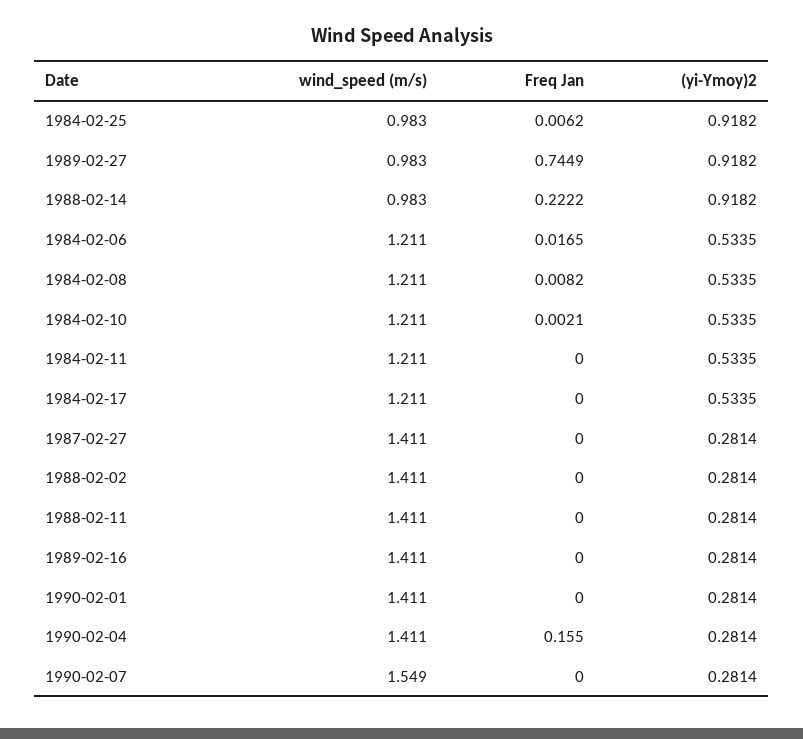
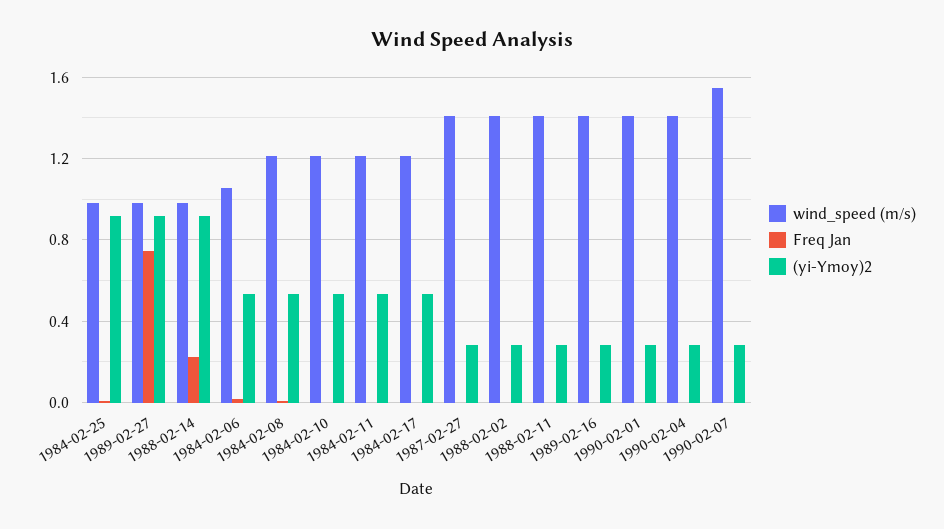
  {
    "wind_speed (m/s)": {
      "1984-02-25": 0.983,
      "1989-02-27": 0.983,
      "1988-02-14": 0.983,
-     "1984-02-06": 1.211,
+     "1984-02-06": 1.05,
      "1984-02-08": 1.211,
      "1984-02-10": 1.211,
      "1984-02-11": 1.211,
      "1984-02-17": 1.211,
      "1987-02-27": 1.411,
      "1988-02-02": 1.411,
      "1988-02-11": 1.411,
      "1989-02-16": 1.411,
      "1990-02-01": 1.411,
      "1990-02-04": 1.411,
      "1990-02-07": 1.549
    },
    "Freq Jan": {
      "1984-02-25": 0.0062,
      "1989-02-27": 0.7449,
      "1988-02-14": 0.2222,
      "1984-02-06": 0.0165,
      "1984-02-08": 0.0082,
      "1984-02-10": 0.0021,
      "1984-02-11": 0,
      "1984-02-17": 0,
      "1987-02-27": 0,
      "1988-02-02": 0,
      "1988-02-11": 0,
      "1989-02-16": 0,
      "1990-02-01": 0,
-     "1990-02-04": 0.155,
+     "1990-02-04": 0,
      "1990-02-07": 0
    },
    "(yi-Ymoy)2": {
      "1984-02-25": 0.9182,
      "1989-02-27": 0.9182,
      "1988-02-14": 0.9182,
      "1984-02-06": 0.5335,
      "1984-02-08": 0.5335,
      "1984-02-10": 0.5335,
      "1984-02-11": 0.5335,
      "1984-02-17": 0.5335,
      "1987-02-27": 0.2814,
      "1988-02-02": 0.2814,
      "1988-02-11": 0.2814,
      "1989-02-16": 0.2814,
      "1990-02-01": 0.2814,
      "1990-02-04": 0.2814,
      "1990-02-07": 0.2814
    }
  }

